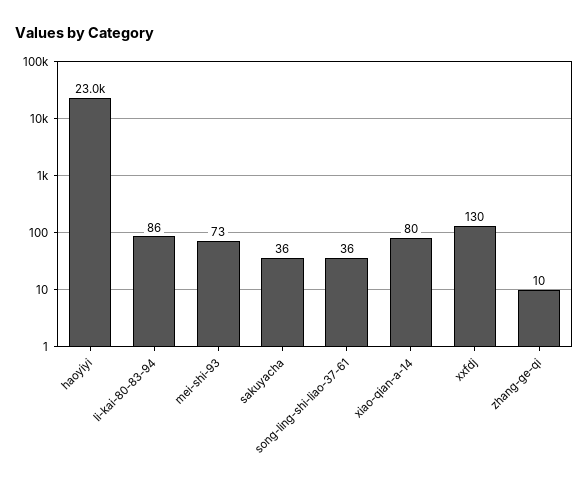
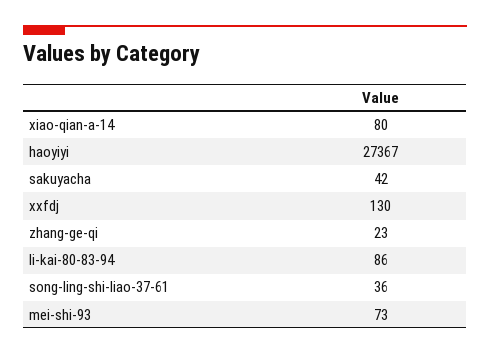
  {
-   "haoyiyi": 23000,
+   "haoyiyi": 27367,
    "li-kai-80-83-94": 86,
    "mei-shi-93": 73,
-   "sakuyacha": 36,
+   "sakuyacha": 42,
    "song-ling-shi-liao-37-61": 36,
    "xiao-qian-a-14": 80,
    "xxfdj": 130,
-   "zhang-ge-qi": 10
+   "zhang-ge-qi": 23
  }

